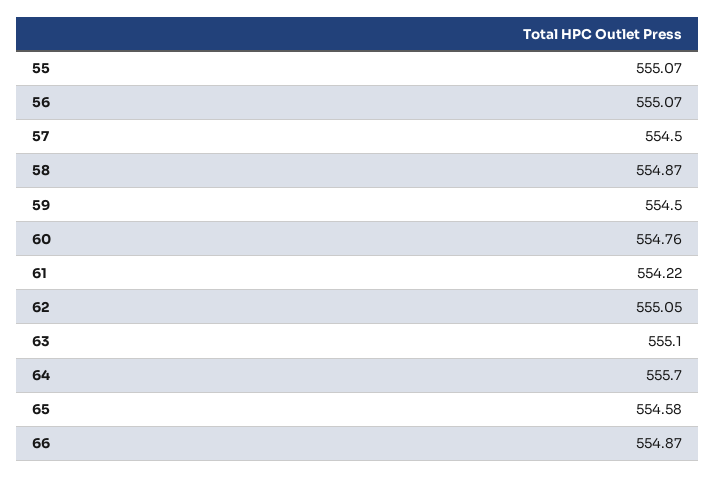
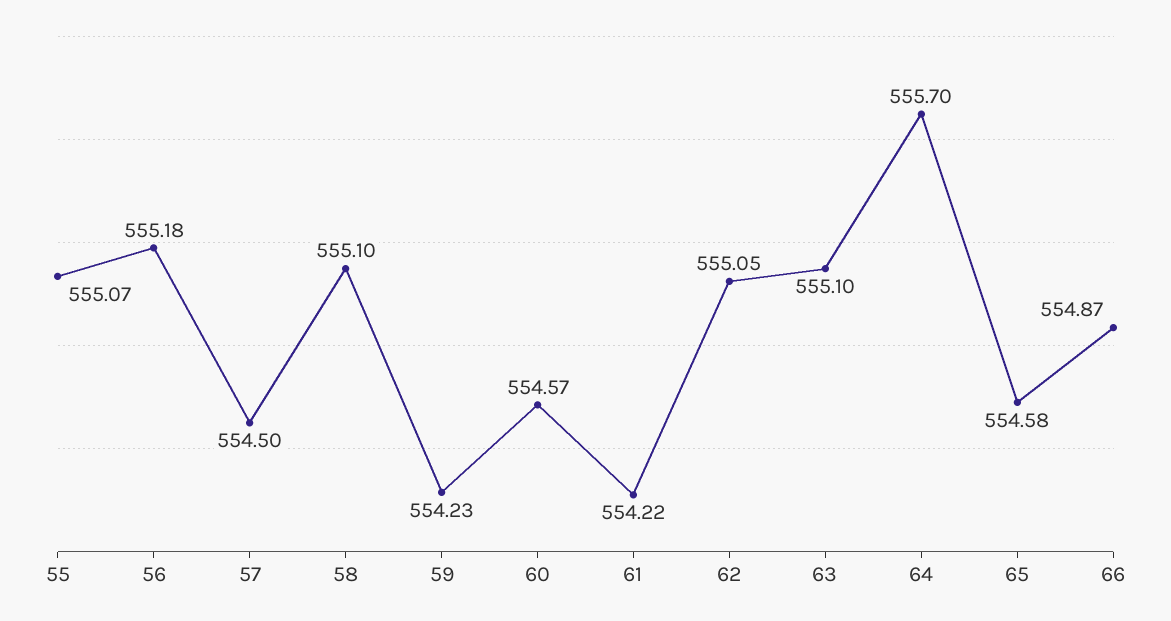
  {
    "55": 555.07,
-   "56": 555.07,
+   "56": 555.18,
    "57": 554.5,
-   "58": 554.87,
+   "58": 555.1,
-   "59": 554.5,
+   "59": 554.23,
-   "60": 554.76,
+   "60": 554.57,
    "61": 554.22,
    "62": 555.05,
    "63": 555.1,
    "64": 555.7,
    "65": 554.58,
    "66": 554.87
  }

